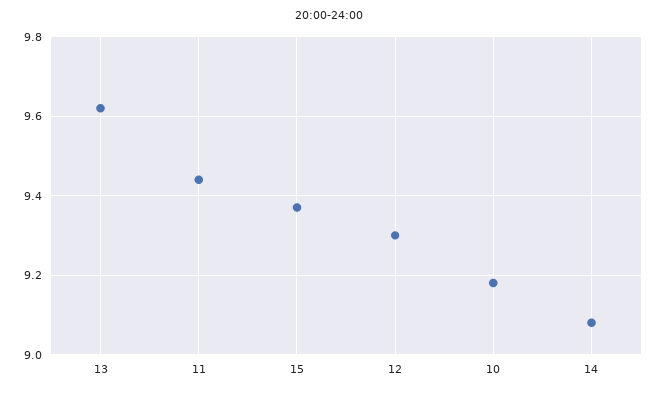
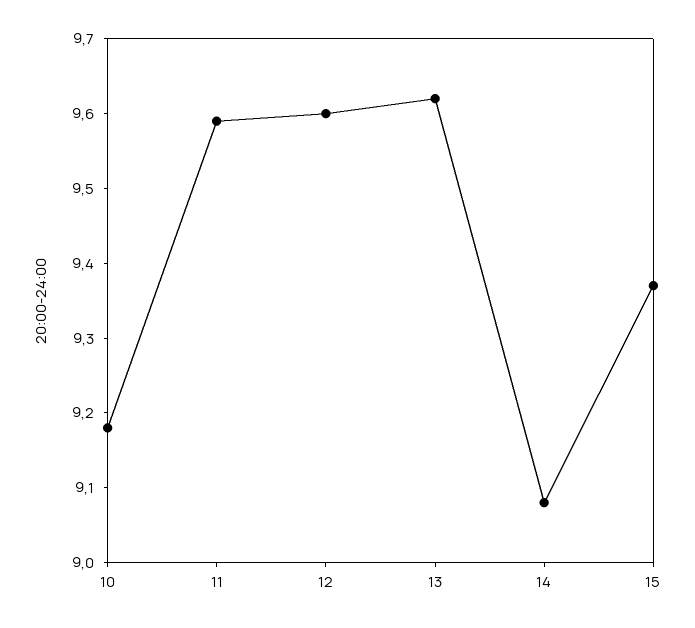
  {
    "13": 9.6,
-   "11": 9.45,
+   "11": 9.6,
    "15": 9.35,
-   "12": 9.3,
+   "12": 9.6,
    "10": 9.2,
    "14": 9.1
  }

